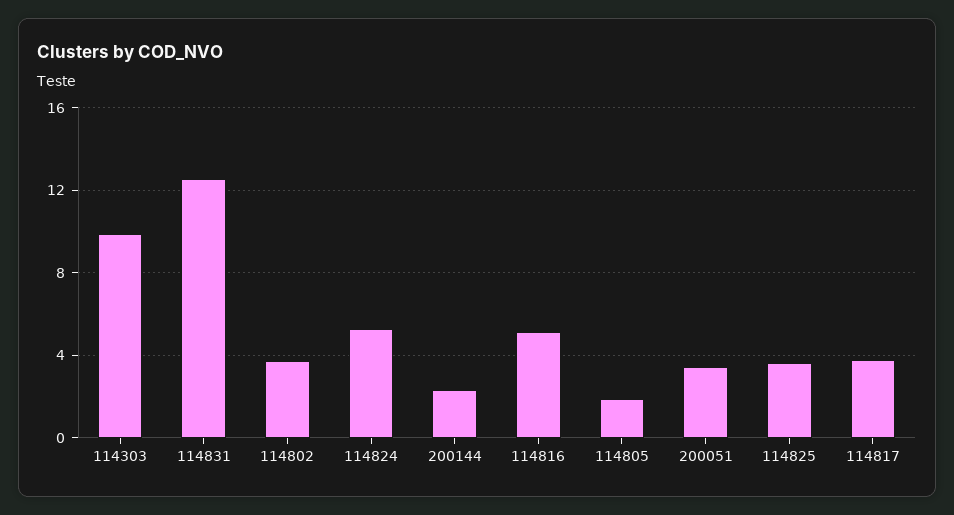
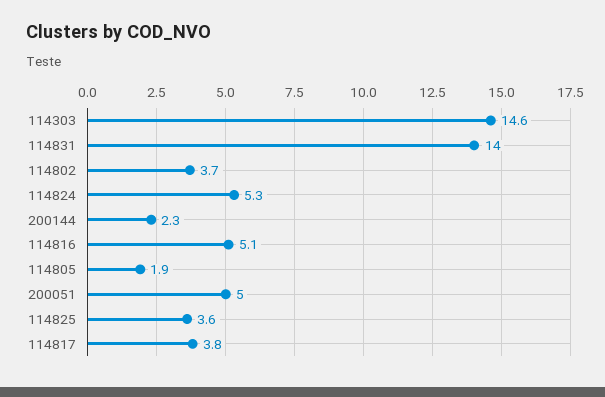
  {
-   "114303": 10,
+   "114303": 14.6,
-   "114831": 12.5,
+   "114831": 14,
    "114802": 3.7,
    "114824": 5.3,
    "200144": 2.3,
    "114816": 5.1,
    "114805": 1.9,
-   "200051": 3.5,
+   "200051": 5,
    "114825": 3.6,
    "114817": 3.8
  }

